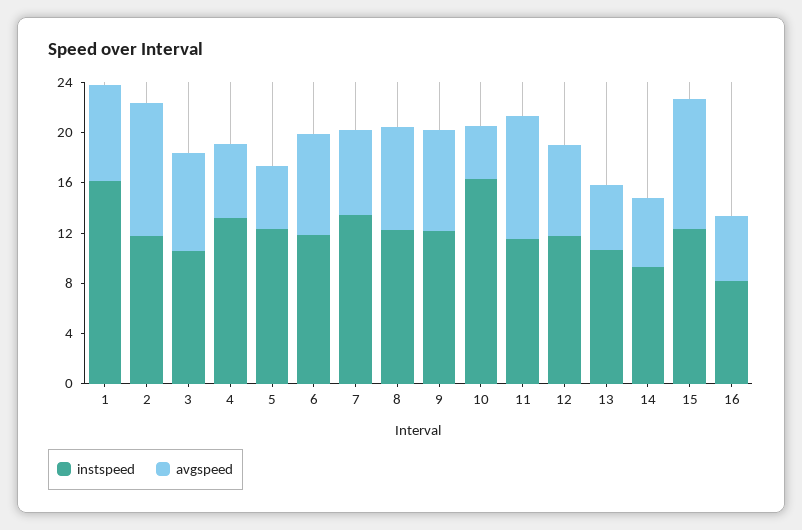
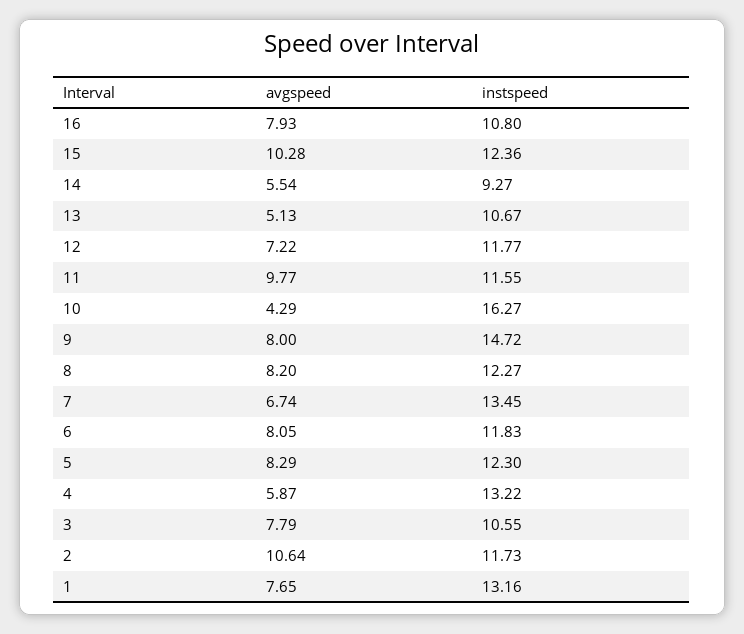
  {
    "instspeed": {
-     "1": 16,
+     "1": 13.16,
      "2": 11.73,
      "3": 10.55,
      "4": 13.22,
      "5": 12.3,
      "6": 11.83,
      "7": 13.45,
      "8": 12.27,
-     "9": 12,
+     "9": 14.72,
      "10": 16.27,
      "11": 11.55,
      "12": 11.77,
      "13": 10.67,
      "14": 9.27,
      "15": 12.36,
-     "16": 8
+     "16": 10.8
    },
    "avgspeed": {
      "1": 7.65,
      "2": 10.64,
      "3": 7.79,
      "4": 5.87,
-     "5": 5,
+     "5": 8.29,
      "6": 8.05,
      "7": 6.74,
      "8": 8.2,
      "9": 8,
      "10": 4.29,
      "11": 9.77,
      "12": 7.22,
      "13": 5.13,
      "14": 5.54,
      "15": 10.28,
-     "16": 5
+     "16": 7.93
    }
  }

